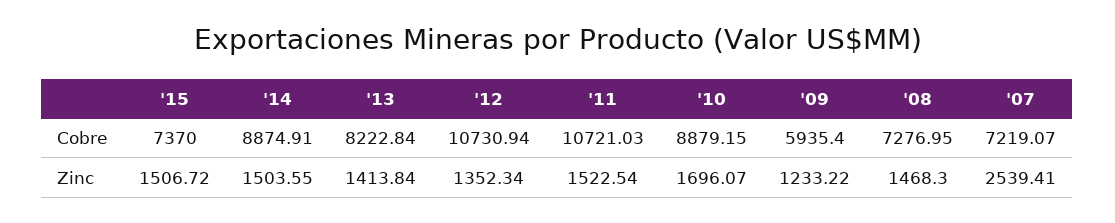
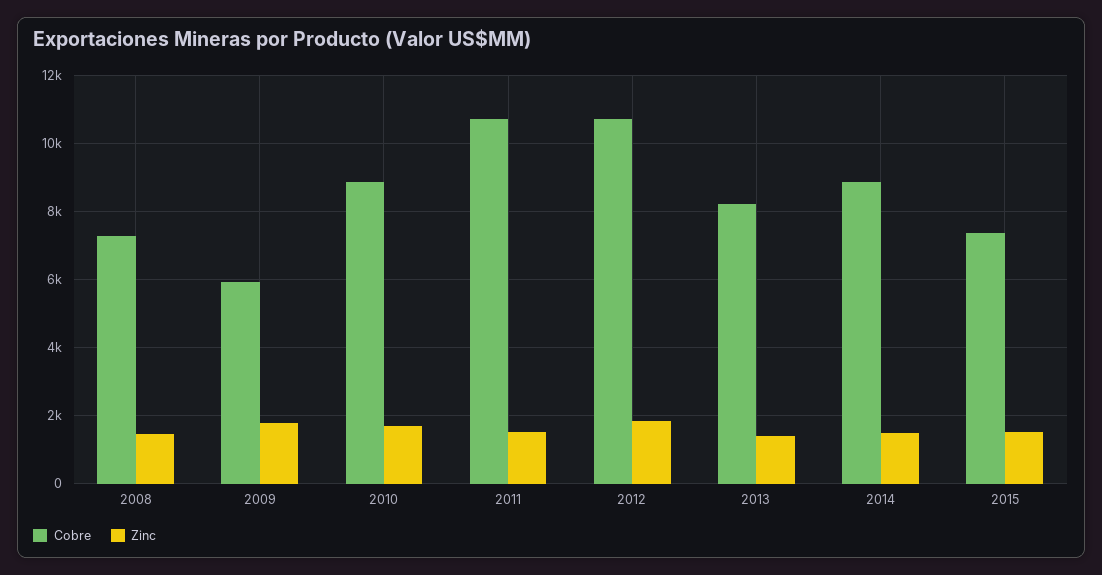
  {
    "Cobre": {
      "'15": 7370,
      "'14": 8874.91,
      "'13": 8222.84,
      "'12": 10730.94,
      "'11": 10721.03,
      "'10": 8879.15,
      "'09": 5935.4,
-     "'08": 7276.95,
+     "'08": 7276.95
-     "'07": 7219.07
    },
    "Zinc": {
      "'15": 1506.72,
      "'14": 1503.55,
      "'13": 1413.84,
-     "'12": 1352.34,
+     "'12": 1800,
      "'11": 1522.54,
      "'10": 1696.07,
-     "'09": 1233.22,
+     "'09": 1800,
-     "'08": 1468.3,
+     "'08": 1468.3
-     "'07": 2539.41
    }
  }

